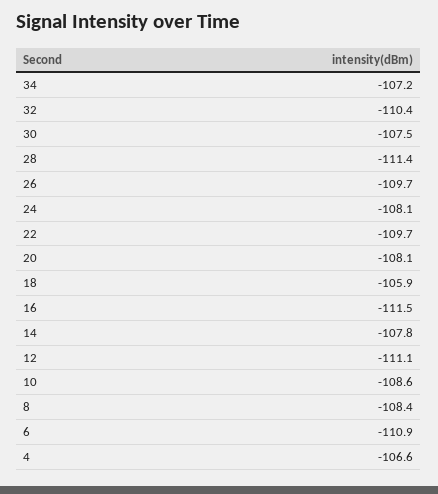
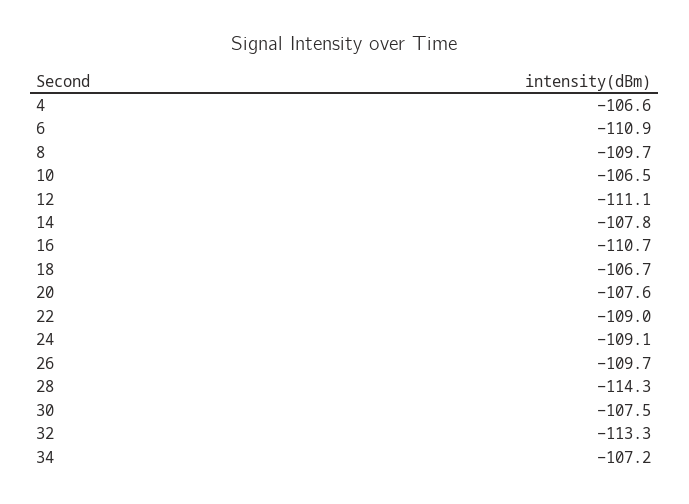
  {
    "34": -107.2,
-   "32": -110.4,
+   "32": -113.3,
    "30": -107.5,
-   "28": -111.4,
+   "28": -114.3,
    "26": -109.7,
-   "24": -108.1,
+   "24": -109.1,
-   "22": -109.7,
+   "22": -109,
-   "20": -108.1,
+   "20": -107.6,
-   "18": -105.9,
+   "18": -106.7,
-   "16": -111.5,
+   "16": -110.7,
    "14": -107.8,
    "12": -111.1,
-   "10": -108.6,
+   "10": -106.5,
-   "8": -108.4,
+   "8": -109.7,
    "6": -110.9,
    "4": -106.6
  }

